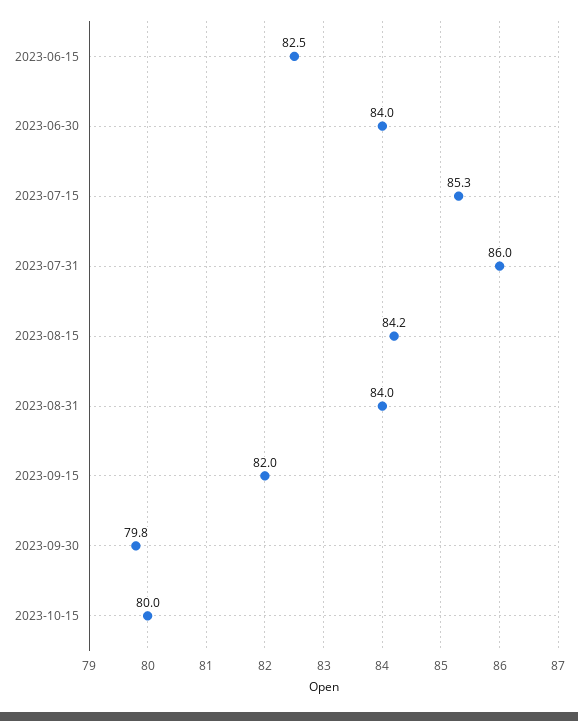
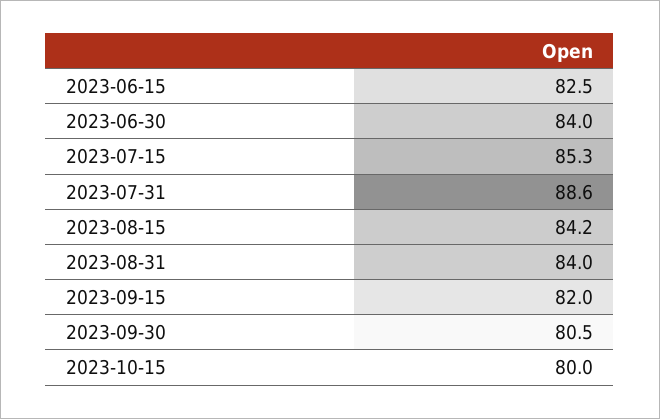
  {
    "2023-06-15": 82.5,
    "2023-06-30": 84,
    "2023-07-15": 85.3,
-   "2023-07-31": 86,
+   "2023-07-31": 88.6,
    "2023-08-15": 84.2,
    "2023-08-31": 84,
    "2023-09-15": 82,
-   "2023-09-30": 79.8,
+   "2023-09-30": 80.5,
    "2023-10-15": 80
  }

